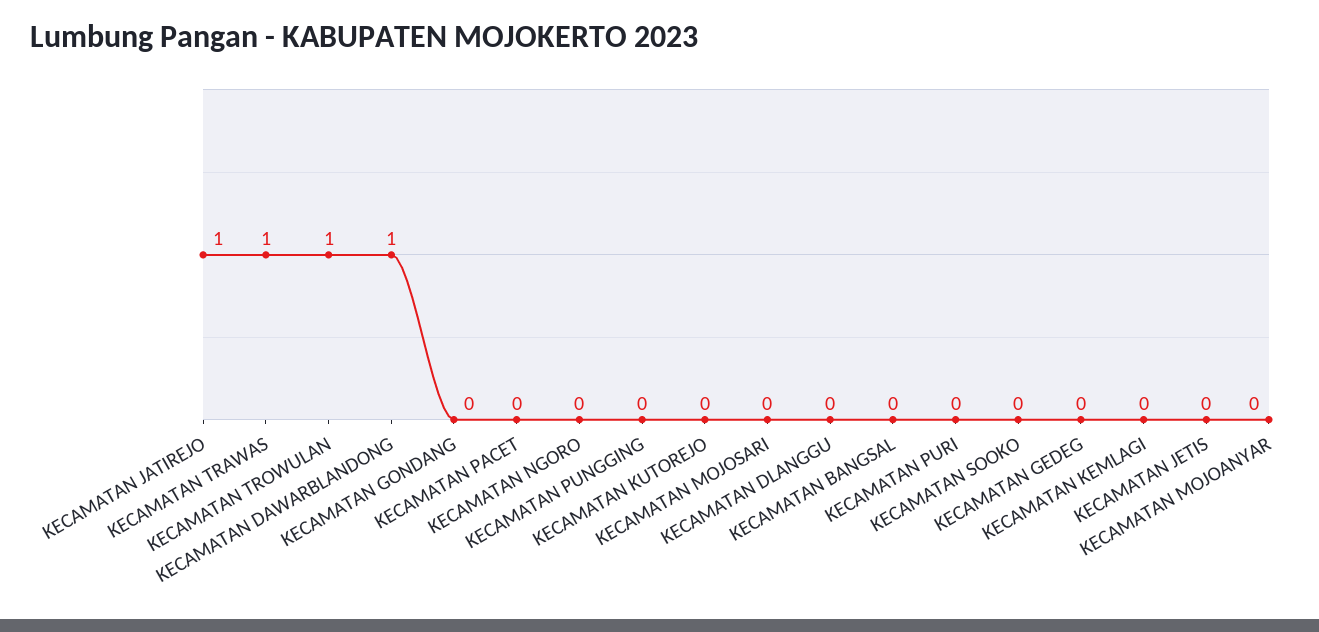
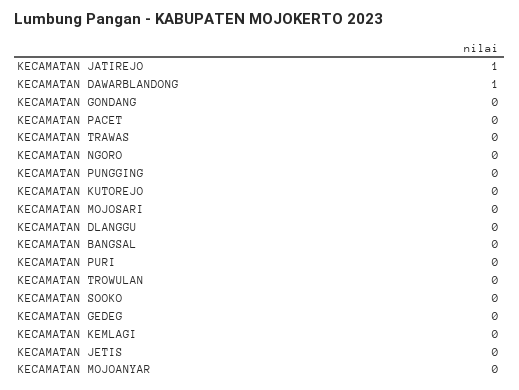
  {
    "KECAMATAN JATIREJO": 1,
-   "KECAMATAN TRAWAS": 1,
+   "KECAMATAN TRAWAS": 0,
-   "KECAMATAN TROWULAN": 1,
+   "KECAMATAN TROWULAN": 0,
    "KECAMATAN DAWARBLANDONG": 1,
    "KECAMATAN GONDANG": 0,
    "KECAMATAN PACET": 0,
    "KECAMATAN NGORO": 0,
    "KECAMATAN PUNGGING": 0,
    "KECAMATAN KUTOREJO": 0,
    "KECAMATAN MOJOSARI": 0,
    "KECAMATAN DLANGGU": 0,
    "KECAMATAN BANGSAL": 0,
    "KECAMATAN PURI": 0,
    "KECAMATAN SOOKO": 0,
    "KECAMATAN GEDEG": 0,
    "KECAMATAN KEMLAGI": 0,
    "KECAMATAN JETIS": 0,
    "KECAMATAN MOJOANYAR": 0
  }

